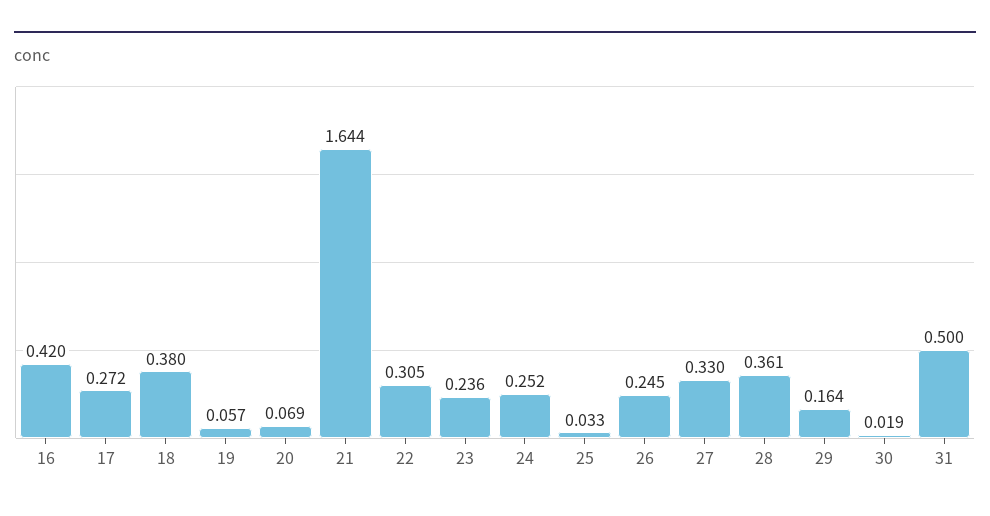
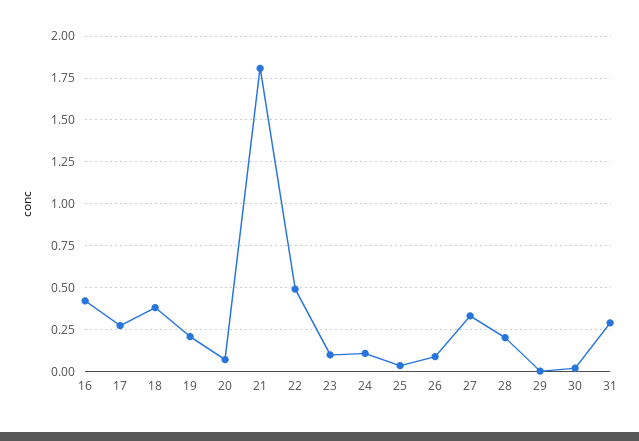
  {
    "16": 0.42,
    "17": 0.272,
    "18": 0.38,
-   "19": 0.057,
+   "19": 0.2,
    "20": 0.069,
-   "21": 1.644,
+   "21": 1.8,
-   "22": 0.305,
+   "22": 0.5,
-   "23": 0.236,
+   "23": 0.1,
-   "24": 0.252,
+   "24": 0.1,
    "25": 0.033,
-   "26": 0.245,
+   "26": 0.1,
    "27": 0.33,
-   "28": 0.361,
+   "28": 0.2,
-   "29": 0.164,
+   "29": 0,
    "30": 0.019,
-   "31": 0.5
+   "31": 0.3
  }

